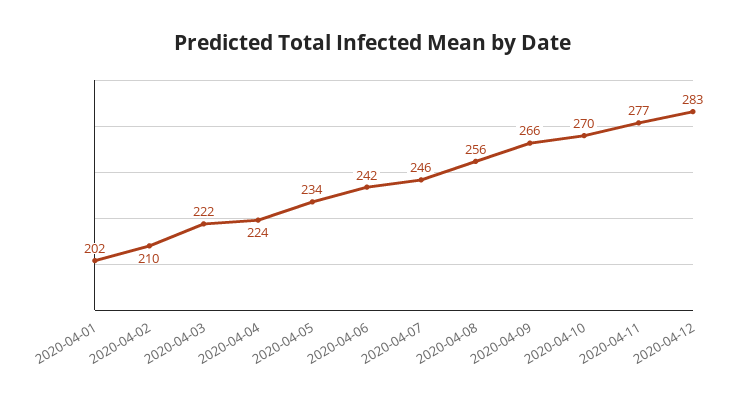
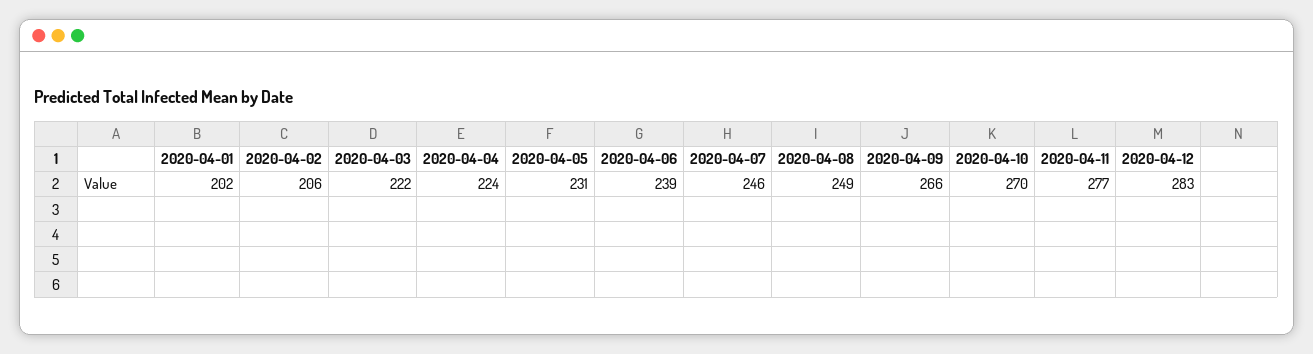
  {
    "2020-04-01": 202,
-   "2020-04-02": 210,
+   "2020-04-02": 206,
    "2020-04-03": 222,
    "2020-04-04": 224,
-   "2020-04-05": 234,
+   "2020-04-05": 231,
-   "2020-04-06": 242,
+   "2020-04-06": 239,
    "2020-04-07": 246,
-   "2020-04-08": 256,
+   "2020-04-08": 249,
    "2020-04-09": 266,
    "2020-04-10": 270,
    "2020-04-11": 277,
    "2020-04-12": 283
  }

